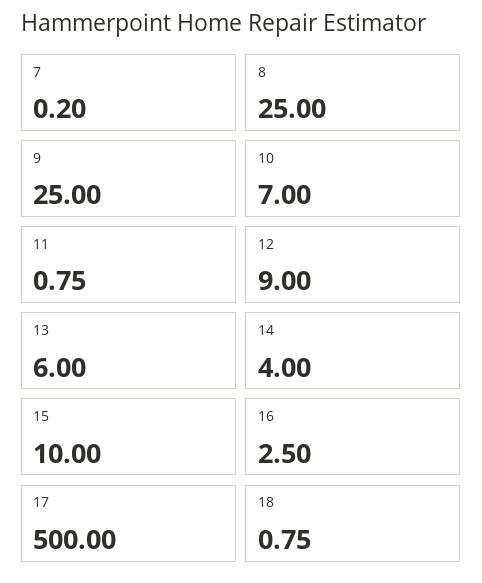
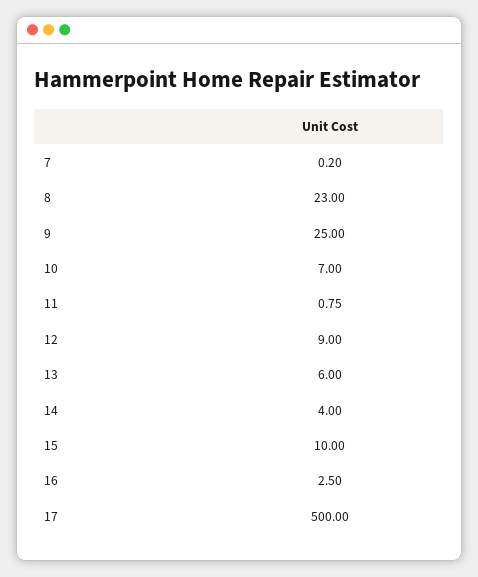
  {
    "7": 0.2,
-   "8": 25,
+   "8": 23,
    "9": 25,
    "10": 7,
    "11": 0.75,
    "12": 9,
    "13": 6,
    "14": 4,
    "15": 10,
    "16": 2.5,
-   "17": 500,
+   "17": 500
-   "18": 0.75
  }

